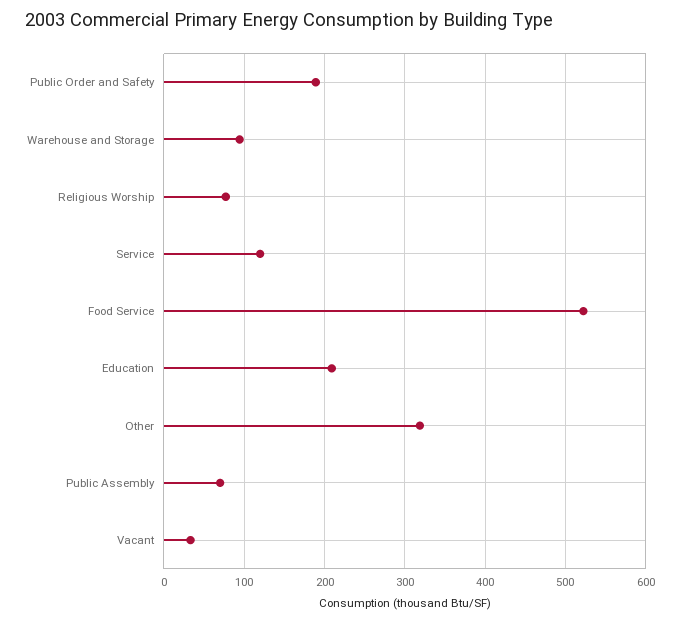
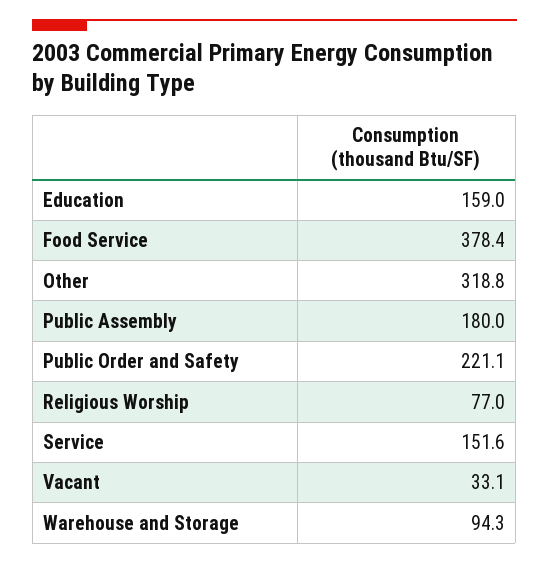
  {
-   "Public Order and Safety": 190,
+   "Public Order and Safety": 221.1,
    "Warehouse and Storage": 94.3,
    "Religious Worship": 77,
-   "Service": 120,
+   "Service": 151.6,
-   "Food Service": 520,
+   "Food Service": 378.4,
-   "Education": 210,
+   "Education": 159,
    "Other": 318.8,
-   "Public Assembly": 70,
+   "Public Assembly": 180,
    "Vacant": 33.1
  }

